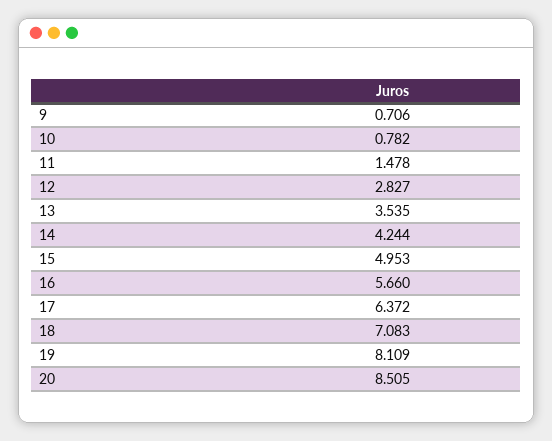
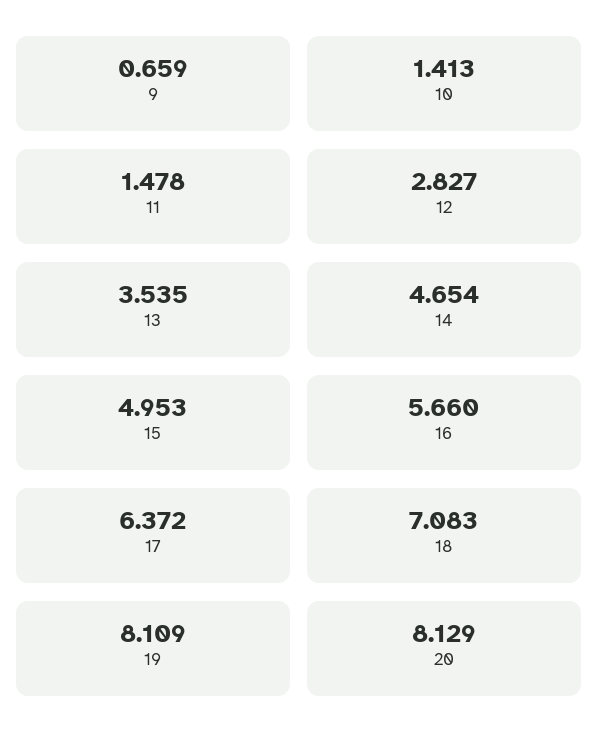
  {
-   "9": 0.706,
+   "9": 0.659,
-   "10": 0.782,
+   "10": 1.413,
    "11": 1.478,
    "12": 2.827,
    "13": 3.535,
-   "14": 4.244,
+   "14": 4.654,
    "15": 4.953,
    "16": 5.66,
    "17": 6.372,
    "18": 7.083,
    "19": 8.109,
-   "20": 8.505
+   "20": 8.129
  }

